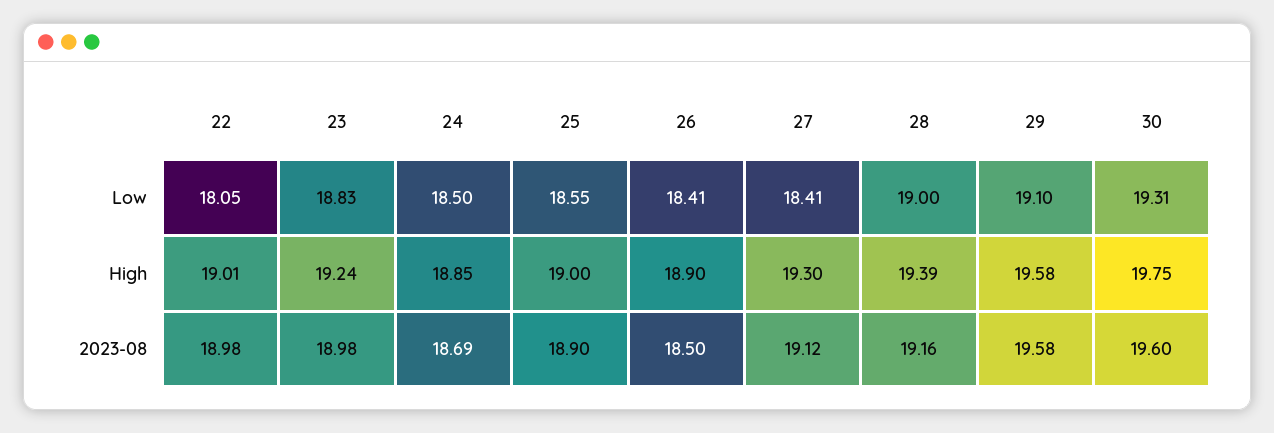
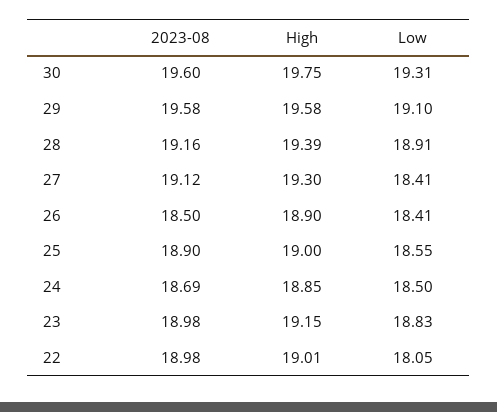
  {
    "22": {
      "Low": 18.05,
      "High": 19.01,
      "2023-08": 18.98
    },
    "23": {
      "Low": 18.83,
-     "High": 19.24,
+     "High": 19.15,
      "2023-08": 18.98
    },
    "24": {
      "Low": 18.5,
      "High": 18.85,
      "2023-08": 18.69
    },
    "25": {
      "Low": 18.55,
      "High": 19,
      "2023-08": 18.9
    },
    "26": {
      "Low": 18.41,
      "High": 18.9,
      "2023-08": 18.5
    },
    "27": {
      "Low": 18.41,
      "High": 19.3,
      "2023-08": 19.12
    },
    "28": {
-     "Low": 19,
+     "Low": 18.91,
      "High": 19.39,
      "2023-08": 19.16
    },
    "29": {
      "Low": 19.1,
      "High": 19.58,
      "2023-08": 19.58
    },
    "30": {
      "Low": 19.31,
      "High": 19.75,
      "2023-08": 19.6
    }
  }

